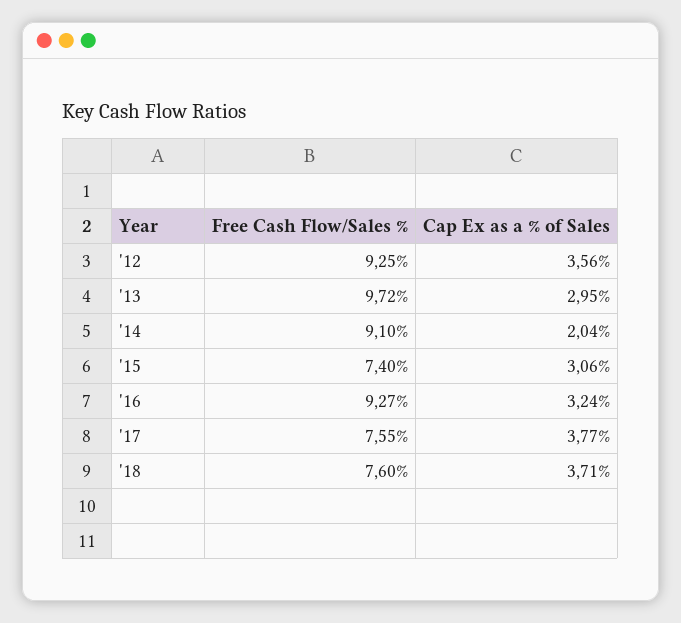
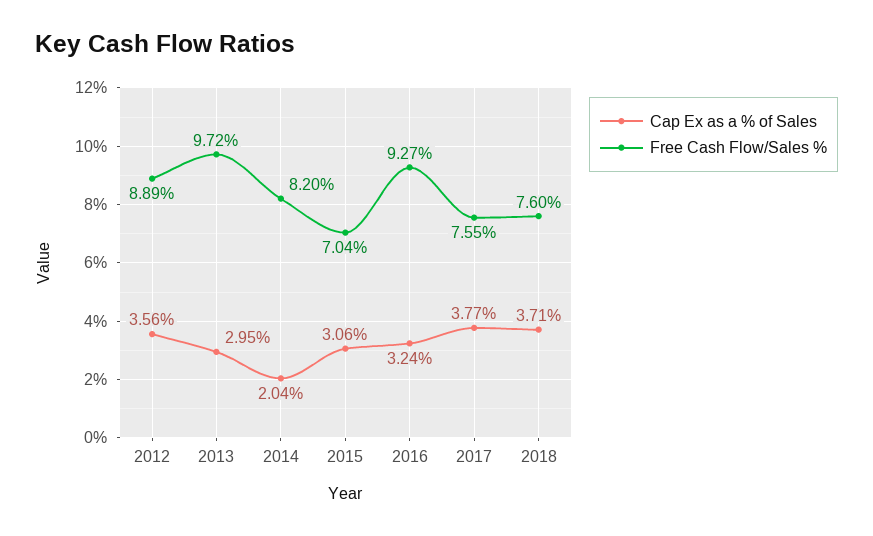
  {
    "Free Cash Flow/Sales %": {
-     "'12": 9.25,
+     "'12": 8.89,
      "'13": 9.72,
-     "'14": 9.1,
+     "'14": 8.2,
-     "'15": 7.4,
+     "'15": 7.04,
      "'16": 9.27,
      "'17": 7.55,
      "'18": 7.6
    },
    "Cap Ex as a % of Sales": {
      "'12": 3.56,
      "'13": 2.95,
      "'14": 2.04,
      "'15": 3.06,
      "'16": 3.24,
      "'17": 3.77,
      "'18": 3.71
    }
  }

